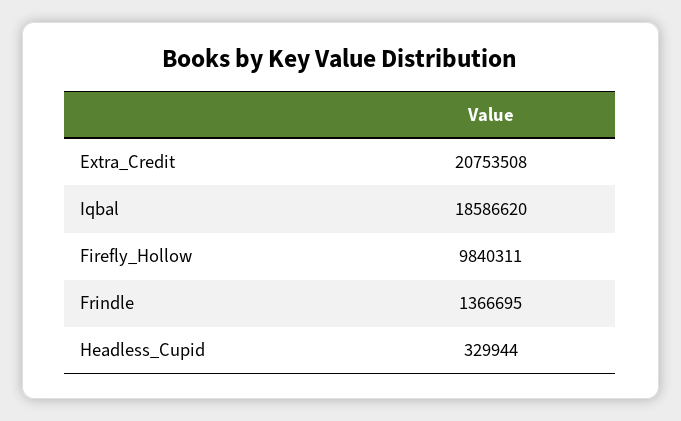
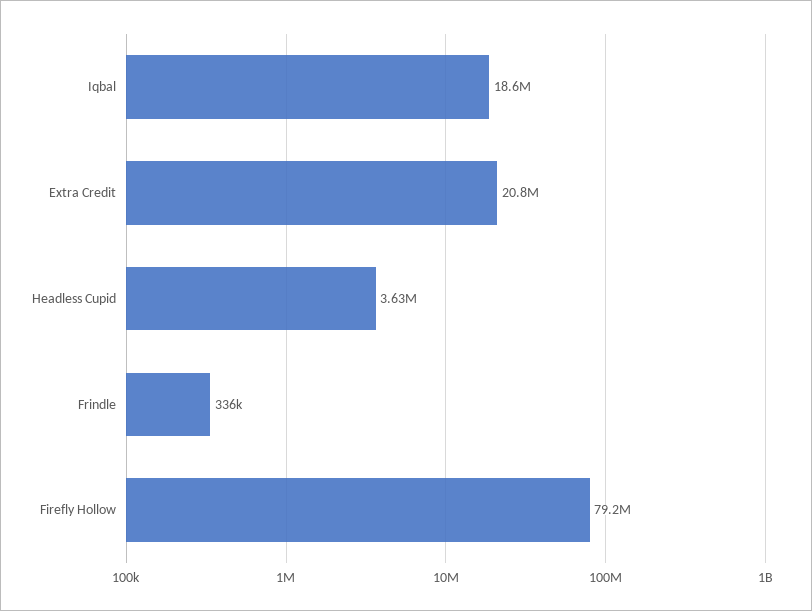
  {
    "Extra_Credit": 20753508,
    "Iqbal": 18586620,
-   "Firefly_Hollow": 9840311,
+   "Firefly_Hollow": 79200000,
-   "Frindle": 1366695,
+   "Frindle": 336000,
-   "Headless_Cupid": 329944
+   "Headless_Cupid": 3630000
  }

